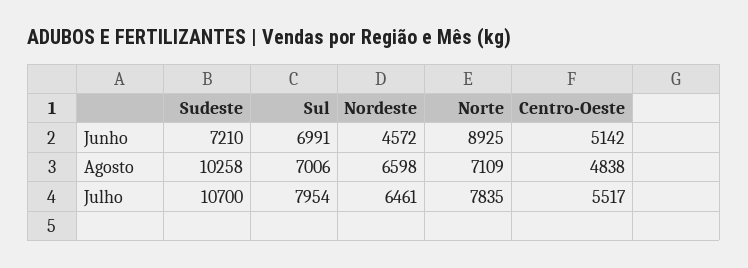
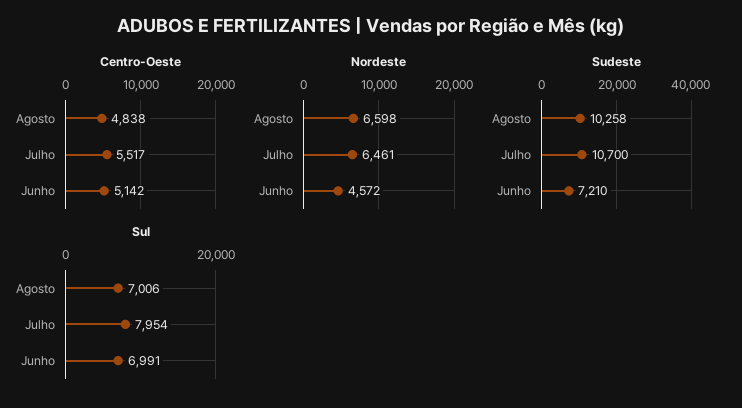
  {
    "Sudeste": {
      "Junho": 7210,
      "Agosto": 10258,
      "Julho": 10700
    },
    "Sul": {
      "Junho": 6991,
      "Agosto": 7006,
      "Julho": 7954
    },
    "Nordeste": {
      "Junho": 4572,
      "Agosto": 6598,
      "Julho": 6461
    },
-   "Norte": {
-     "Junho": 8925,
-     "Agosto": 7109,
-     "Julho": 7835
-   },
    "Centro-Oeste": {
      "Junho": 5142,
      "Agosto": 4838,
      "Julho": 5517
    }
  }

